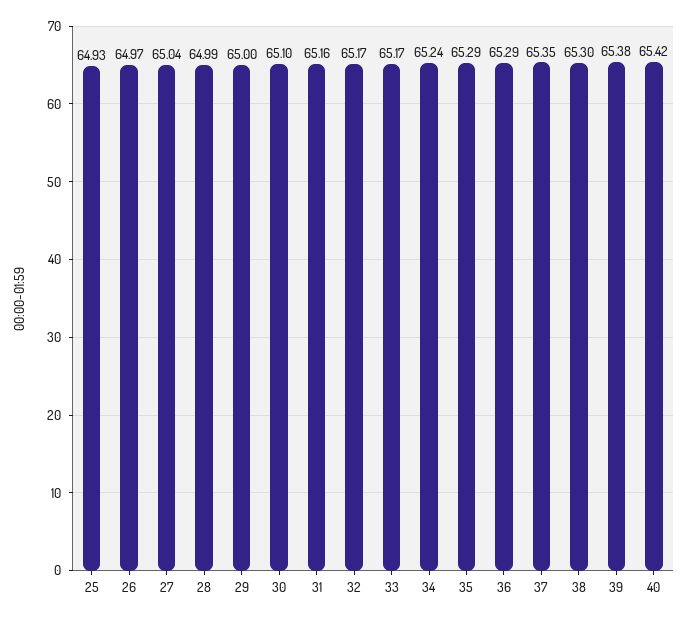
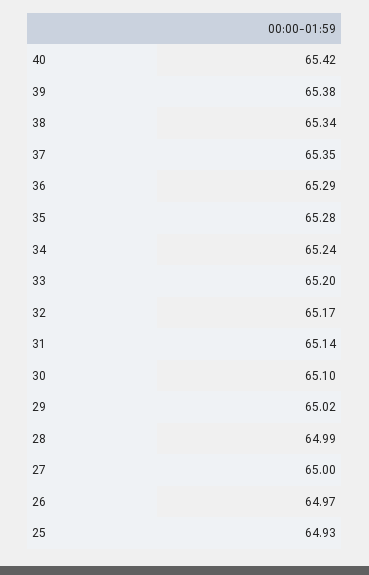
  {
    "25": 64.93,
    "26": 64.97,
-   "27": 65.04,
+   "27": 65,
    "28": 64.99,
-   "29": 65,
+   "29": 65.02,
    "30": 65.1,
-   "31": 65.16,
+   "31": 65.14,
    "32": 65.17,
-   "33": 65.17,
+   "33": 65.2,
    "34": 65.24,
-   "35": 65.29,
+   "35": 65.28,
    "36": 65.29,
    "37": 65.35,
-   "38": 65.3,
+   "38": 65.34,
    "39": 65.38,
    "40": 65.42
  }

